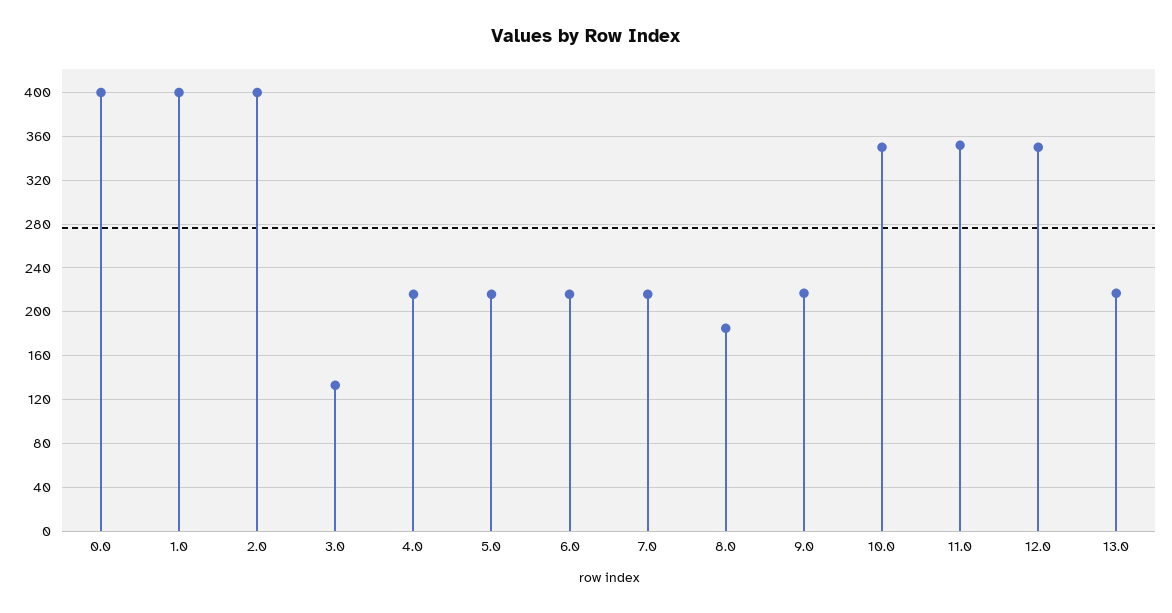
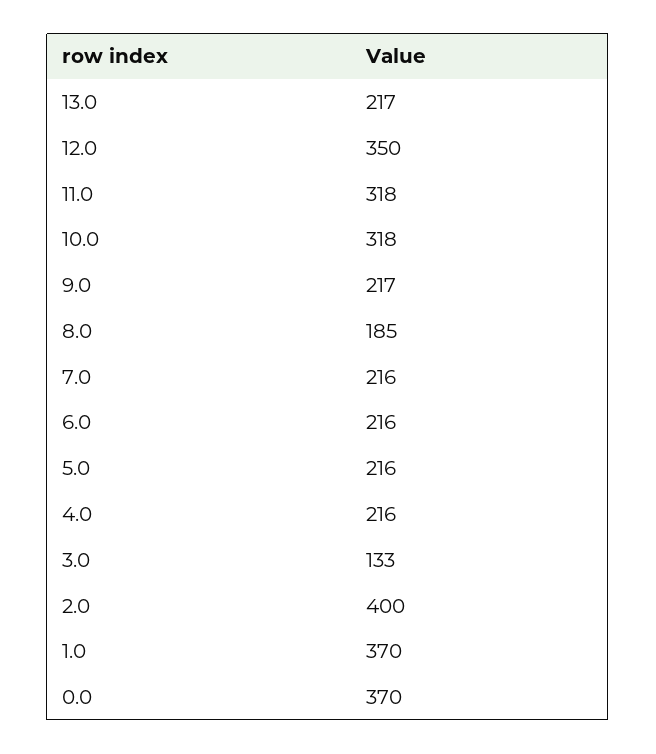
  {
-   "0.0": 400,
+   "0.0": 370,
-   "1.0": 400,
+   "1.0": 370,
    "2.0": 400,
    "3.0": 133,
    "4.0": 216,
    "5.0": 216,
    "6.0": 216,
    "7.0": 216,
    "8.0": 185,
    "9.0": 217,
-   "10.0": 350,
+   "10.0": 318,
-   "11.0": 350,
+   "11.0": 318,
    "12.0": 350,
    "13.0": 217
  }

